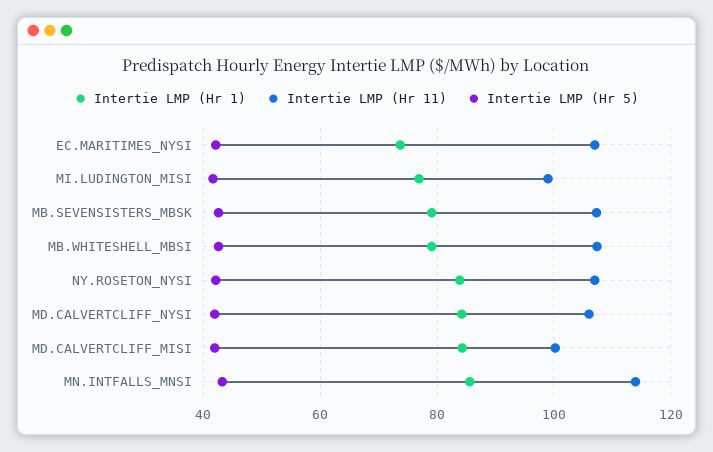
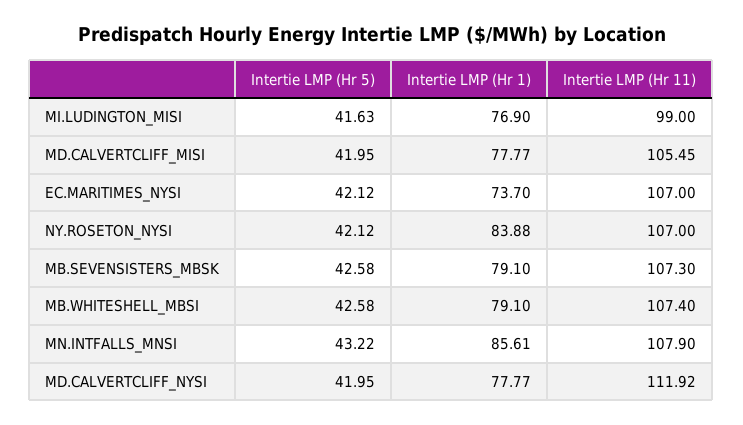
  {
    "Intertie LMP (Hr 1)": {
      "EC.MARITIMES_NYSI": 73.7,
      "MI.LUDINGTON_MISI": 76.9,
      "MB.SEVENSISTERS_MBSK": 79.1,
      "MB.WHITESHELL_MBSI": 79.1,
      "NY.ROSETON_NYSI": 83.88,
-     "MD.CALVERTCLIFF_NYSI": 84,
+     "MD.CALVERTCLIFF_NYSI": 77.77,
-     "MD.CALVERTCLIFF_MISI": 84,
+     "MD.CALVERTCLIFF_MISI": 77.77,
      "MN.INTFALLS_MNSI": 85.61
    },
    "Intertie LMP (Hr 11)": {
      "EC.MARITIMES_NYSI": 107,
      "MI.LUDINGTON_MISI": 99,
      "MB.SEVENSISTERS_MBSK": 107.3,
      "MB.WHITESHELL_MBSI": 107.4,
      "NY.ROSETON_NYSI": 107,
-     "MD.CALVERTCLIFF_NYSI": 106,
+     "MD.CALVERTCLIFF_NYSI": 111.92,
-     "MD.CALVERTCLIFF_MISI": 100,
+     "MD.CALVERTCLIFF_MISI": 105.45,
-     "MN.INTFALLS_MNSI": 114
+     "MN.INTFALLS_MNSI": 107.9
    },
    "Intertie LMP (Hr 5)": {
      "EC.MARITIMES_NYSI": 42.12,
      "MI.LUDINGTON_MISI": 41.63,
      "MB.SEVENSISTERS_MBSK": 42.58,
      "MB.WHITESHELL_MBSI": 42.58,
      "NY.ROSETON_NYSI": 42.12,
      "MD.CALVERTCLIFF_NYSI": 41.95,
      "MD.CALVERTCLIFF_MISI": 41.95,
      "MN.INTFALLS_MNSI": 43.22
    }
  }

